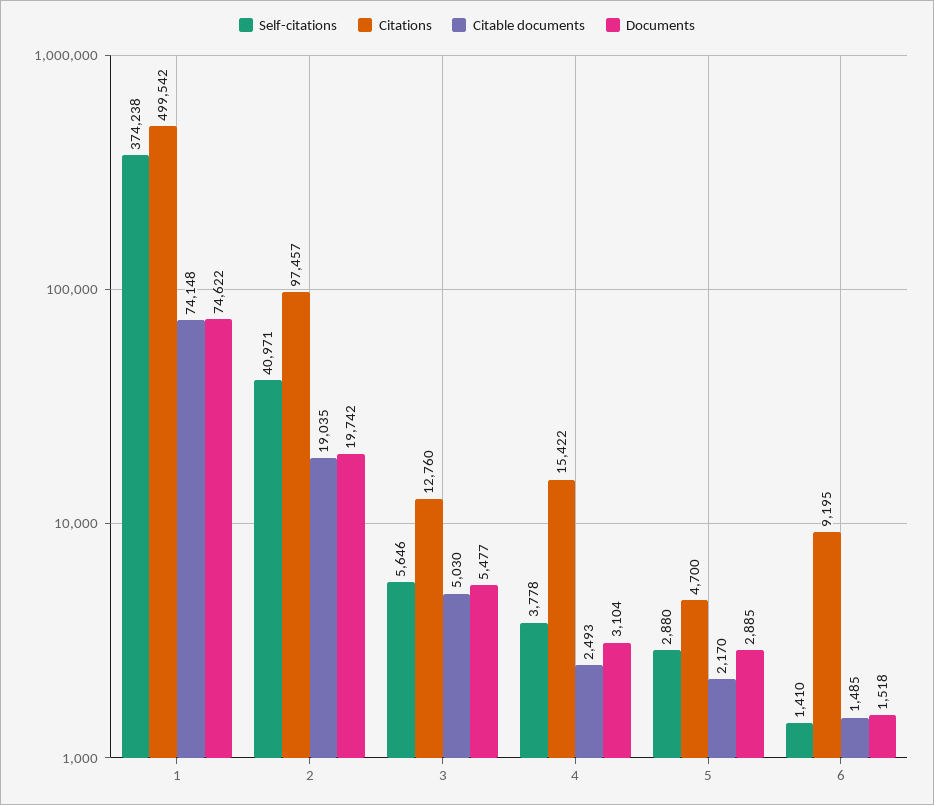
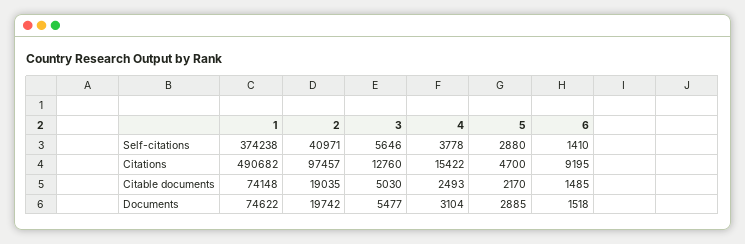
  {
    "Self-citations": {
      "1": 374238,
      "2": 40971,
      "3": 5646,
      "4": 3778,
      "5": 2880,
      "6": 1410
    },
    "Citations": {
-     "1": 499542,
+     "1": 490682,
      "2": 97457,
      "3": 12760,
      "4": 15422,
      "5": 4700,
      "6": 9195
    },
    "Citable documents": {
      "1": 74148,
      "2": 19035,
      "3": 5030,
      "4": 2493,
      "5": 2170,
      "6": 1485
    },
    "Documents": {
      "1": 74622,
      "2": 19742,
      "3": 5477,
      "4": 3104,
      "5": 2885,
      "6": 1518
    }
  }

